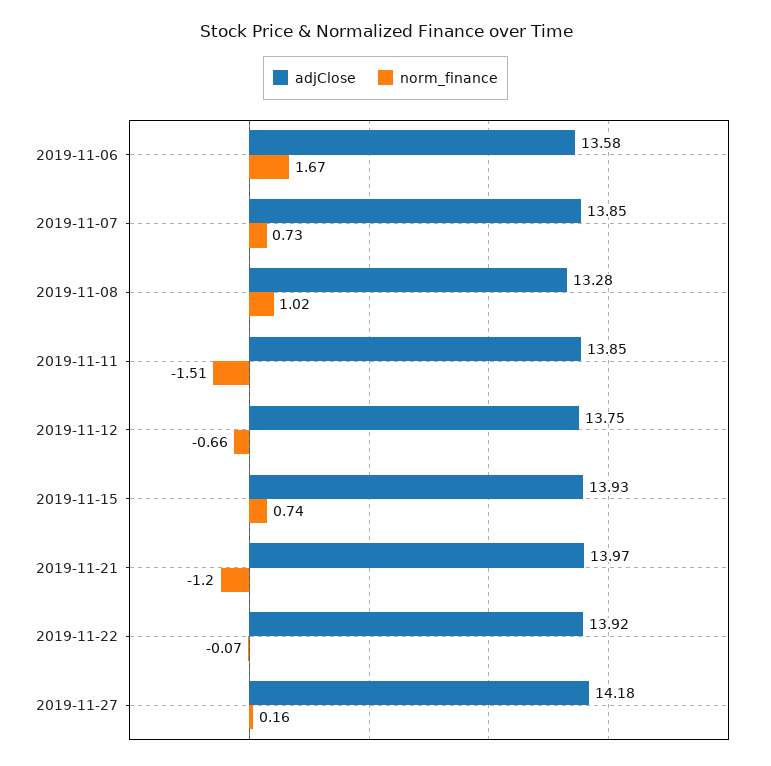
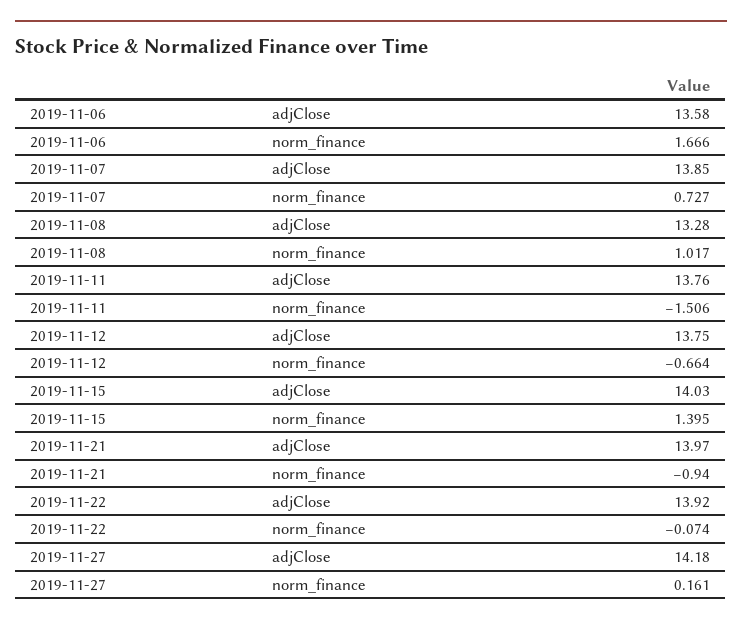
  {
    "adjClose": {
      "2019-11-06": 13.58,
      "2019-11-07": 13.85,
      "2019-11-08": 13.28,
-     "2019-11-11": 13.85,
+     "2019-11-11": 13.76,
      "2019-11-12": 13.75,
-     "2019-11-15": 13.93,
+     "2019-11-15": 14.03,
      "2019-11-21": 13.97,
      "2019-11-22": 13.92,
      "2019-11-27": 14.18
    },
    "norm_finance": {
      "2019-11-06": 1.666,
      "2019-11-07": 0.727,
      "2019-11-08": 1.017,
      "2019-11-11": -1.506,
      "2019-11-12": -0.664,
-     "2019-11-15": 0.74,
+     "2019-11-15": 1.395,
-     "2019-11-21": -1.2,
+     "2019-11-21": -0.94,
      "2019-11-22": -0.074,
      "2019-11-27": 0.161
    }
  }

